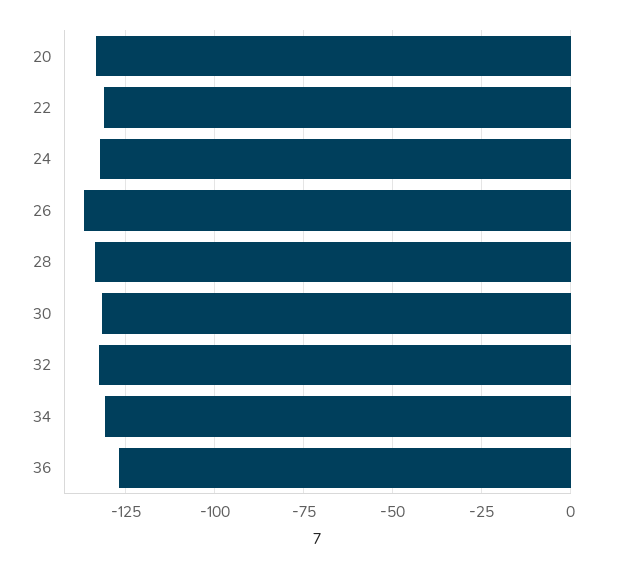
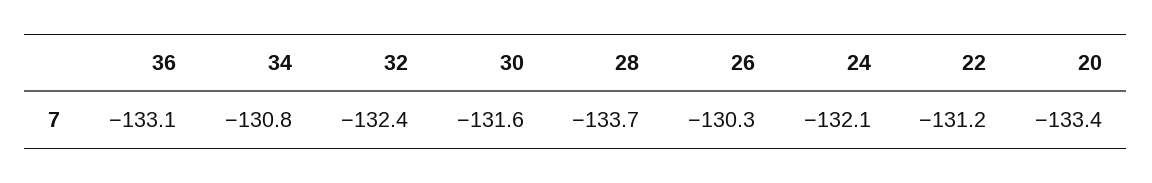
  {
    "20": -133.4,
    "22": -131.2,
    "24": -132.1,
-   "26": -137.5,
+   "26": -130.3,
    "28": -133.7,
    "30": -131.6,
    "32": -132.4,
    "34": -130.8,
-   "36": -127.5
+   "36": -133.1
  }

